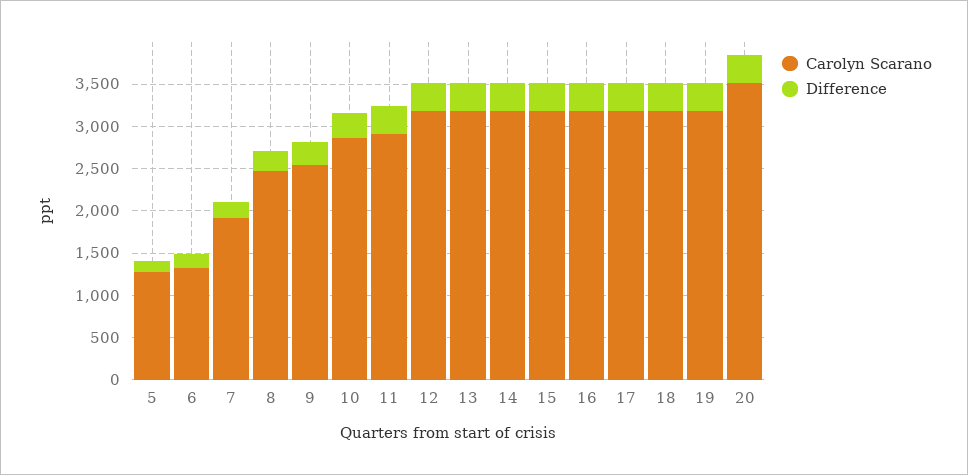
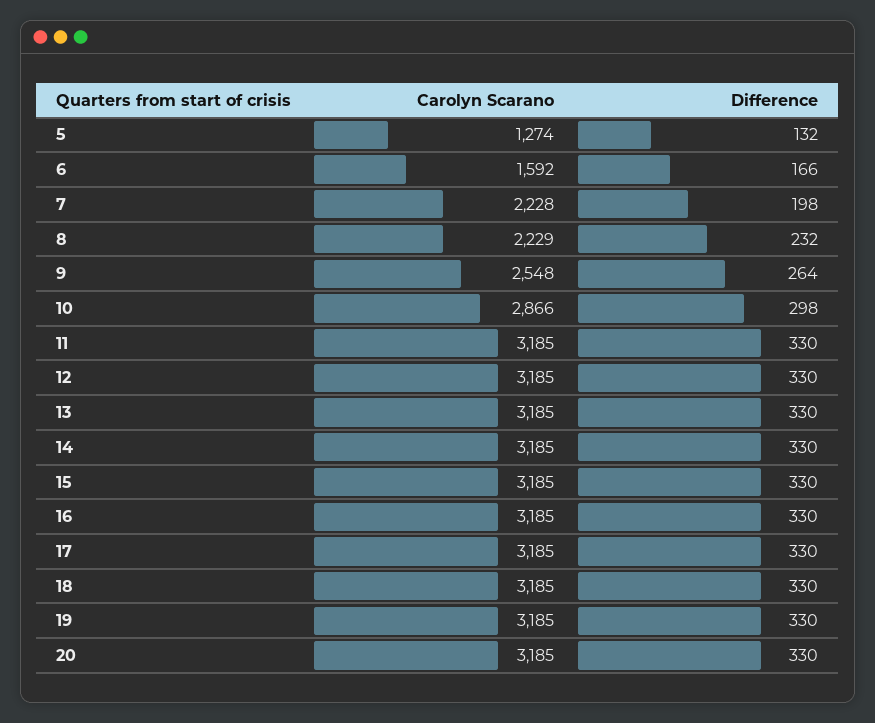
  {
    "Carolyn Scarano": {
      "5": 1274,
-     "6": 1300,
+     "6": 1592,
-     "7": 1900,
+     "7": 2228,
-     "8": 2500,
+     "8": 2229,
      "9": 2548,
      "10": 2866,
-     "11": 2900,
+     "11": 3185,
      "12": 3185,
      "13": 3185,
      "14": 3185,
      "15": 3185,
      "16": 3185,
      "17": 3185,
      "18": 3185,
      "19": 3185,
-     "20": 3500
+     "20": 3185
    },
    "Difference": {
      "5": 132,
      "6": 166,
      "7": 198,
      "8": 232,
      "9": 264,
      "10": 298,
      "11": 330,
      "12": 330,
      "13": 330,
      "14": 330,
      "15": 330,
      "16": 330,
      "17": 330,
      "18": 330,
      "19": 330,
      "20": 330
    }
  }

